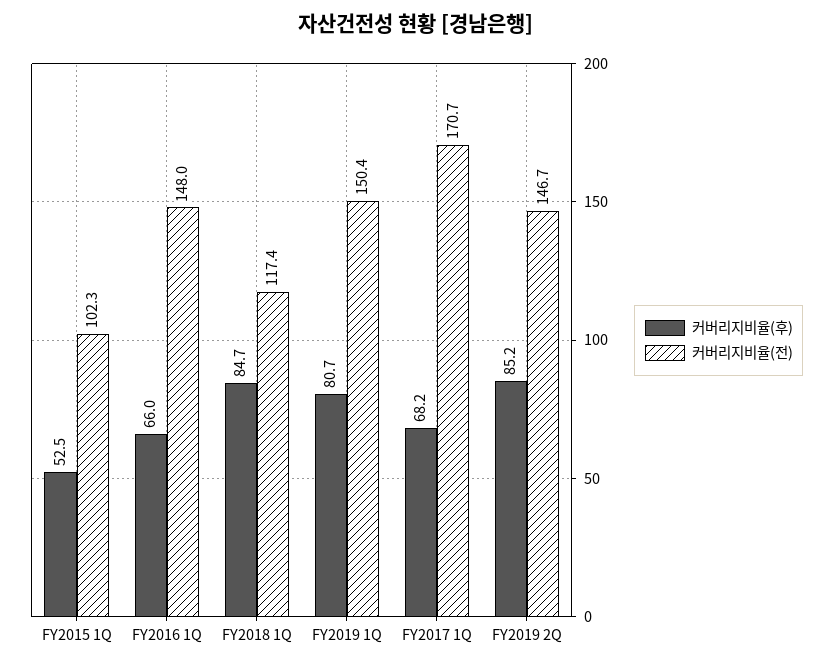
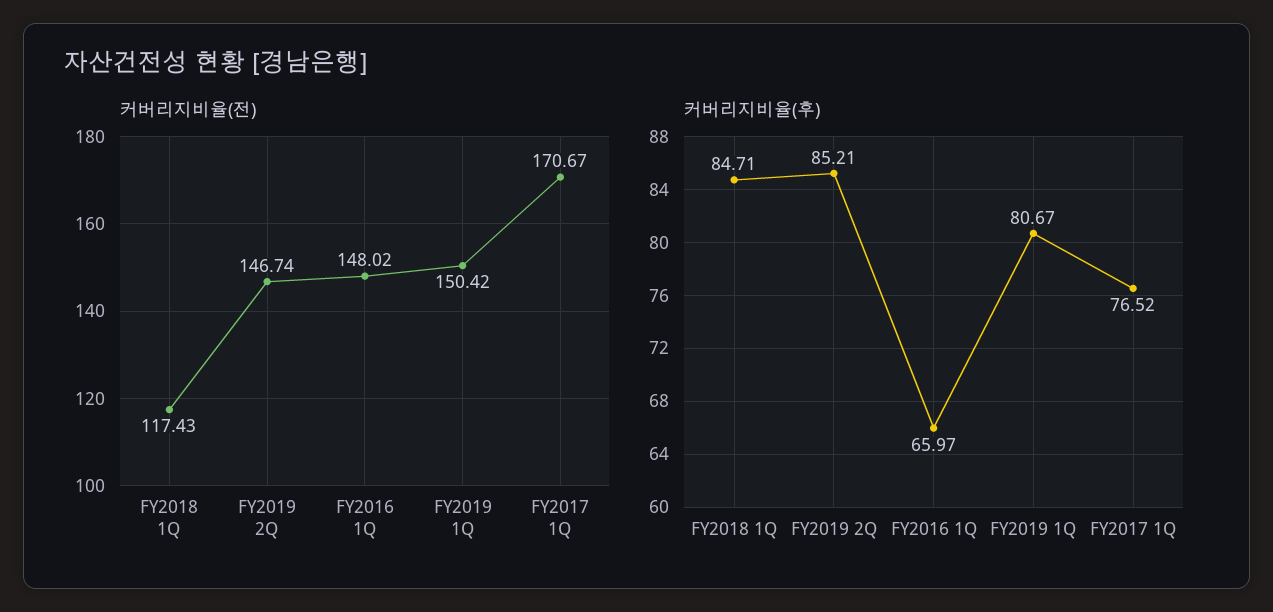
  {
    "커버리지비율(후)": {
-     "FY2015 1Q": 52.5,
      "FY2016 1Q": 65.97,
      "FY2018 1Q": 84.71,
      "FY2019 1Q": 80.67,
-     "FY2017 1Q": 68.2,
+     "FY2017 1Q": 76.52,
      "FY2019 2Q": 85.21
    },
    "커버리지비율(전)": {
-     "FY2015 1Q": 102.3,
      "FY2016 1Q": 148.02,
      "FY2018 1Q": 117.43,
      "FY2019 1Q": 150.42,
      "FY2017 1Q": 170.67,
      "FY2019 2Q": 146.74
    }
  }

